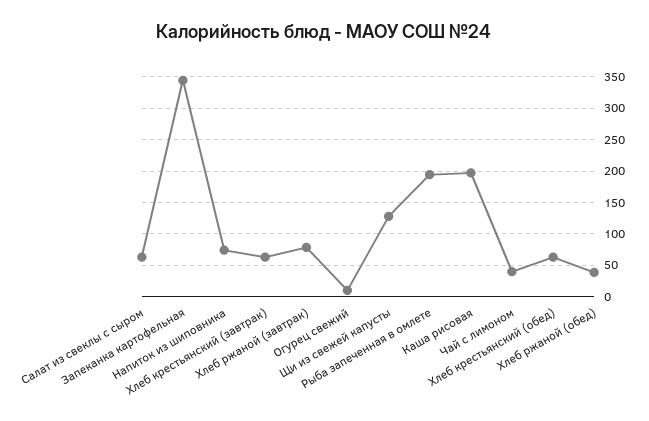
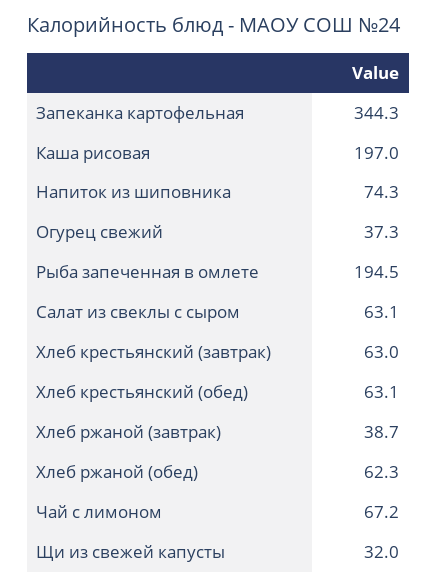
  {
    "Салат из свеклы с сыром": 63.1,
    "Запеканка картофельная": 344.3,
    "Напиток из шиповника": 74.3,
    "Хлеб крестьянский (завтрак)": 63,
-   "Хлеб ржаной (завтрак)": 80,
+   "Хлеб ржаной (завтрак)": 38.7,
-   "Огурец свежий": 10,
+   "Огурец свежий": 37.3,
-   "Щи из свежей капусты": 130,
+   "Щи из свежей капусты": 32,
    "Рыба запеченная в омлете": 194.5,
    "Каша рисовая": 197,
-   "Чай с лимоном": 40,
+   "Чай с лимоном": 67.2,
    "Хлеб крестьянский (обед)": 63.1,
-   "Хлеб ржаной (обед)": 40
+   "Хлеб ржаной (обед)": 62.3
  }

